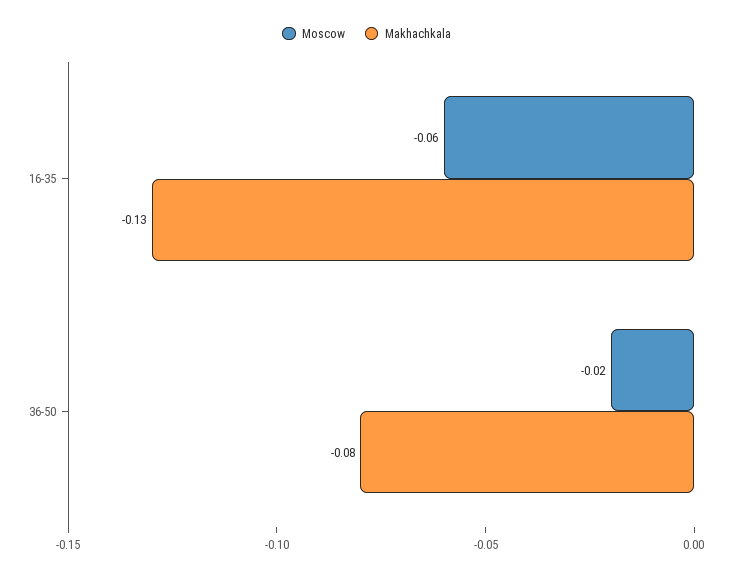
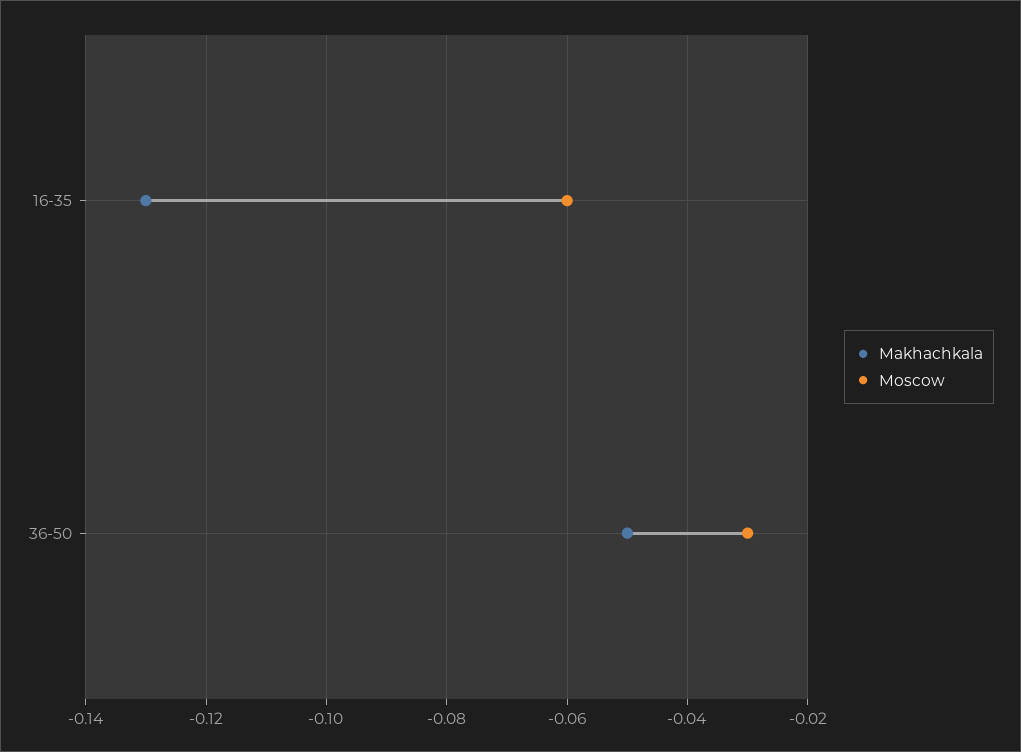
  {
    "Moscow": {
      "16-35": -0.06,
-     "36-50": -0.02
+     "36-50": -0.03
    },
    "Makhachkala": {
      "16-35": -0.13,
-     "36-50": -0.08
+     "36-50": -0.05
    }
  }

